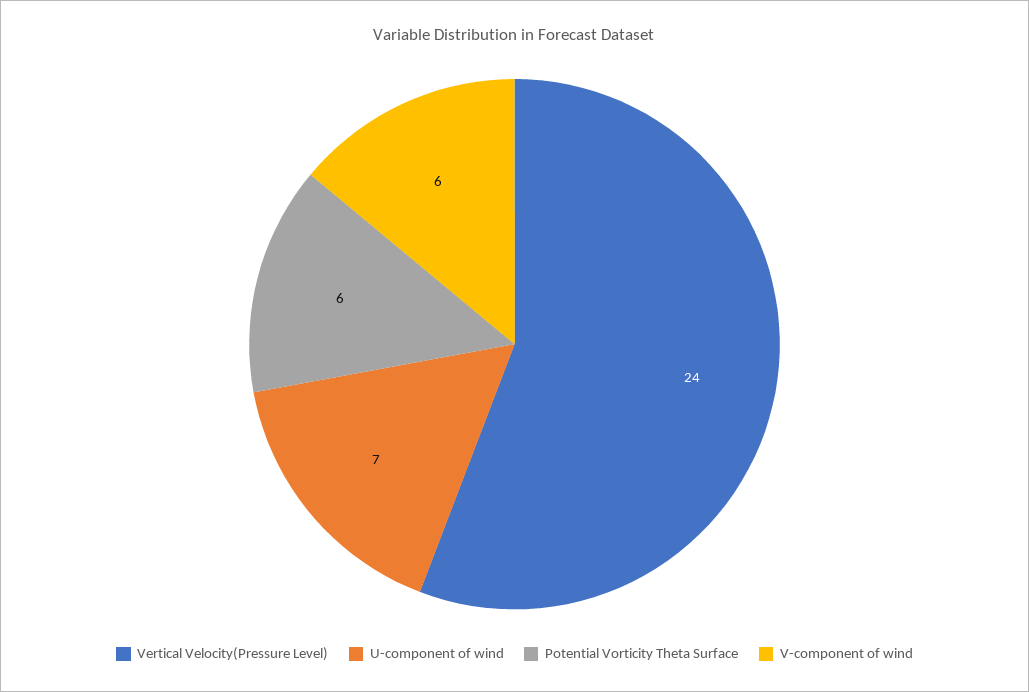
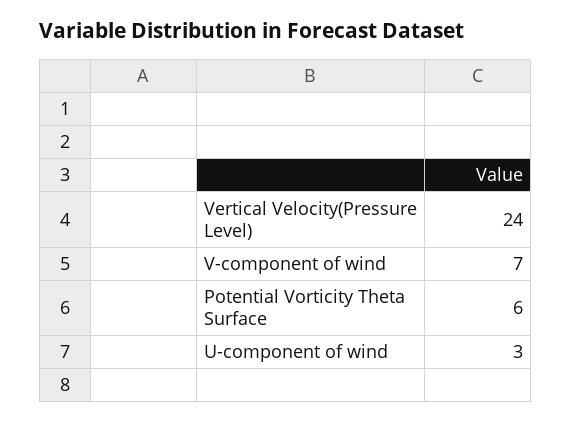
  {
    "Vertical Velocity(Pressure Level)": 24,
-   "U-component of wind": 7,
+   "U-component of wind": 3,
    "Potential Vorticity Theta Surface": 6,
-   "V-component of wind": 6
+   "V-component of wind": 7
  }

